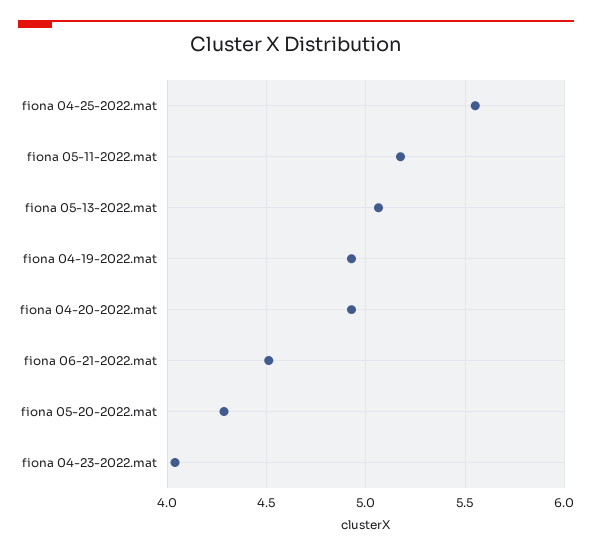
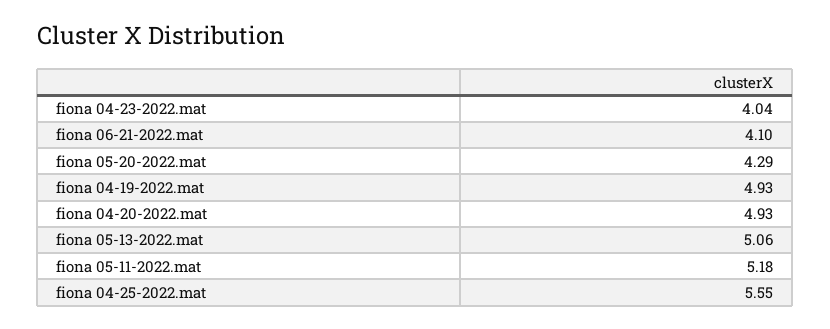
  {
    "fiona 04-25-2022.mat": 5.55,
    "fiona 05-11-2022.mat": 5.18,
    "fiona 05-13-2022.mat": 5.06,
    "fiona 04-19-2022.mat": 4.93,
    "fiona 04-20-2022.mat": 4.93,
-   "fiona 06-21-2022.mat": 4.5,
+   "fiona 06-21-2022.mat": 4.1,
    "fiona 05-20-2022.mat": 4.29,
    "fiona 04-23-2022.mat": 4.04
  }

